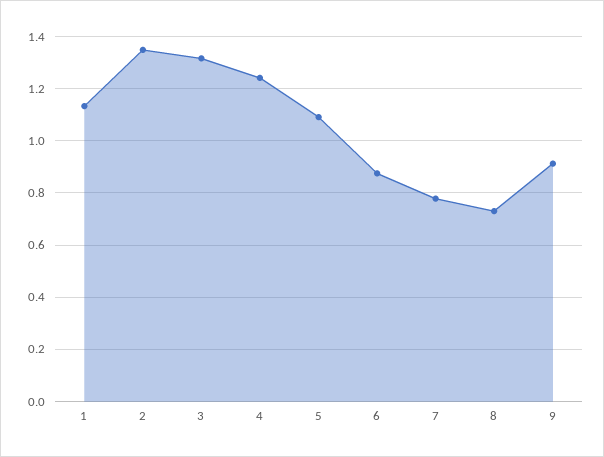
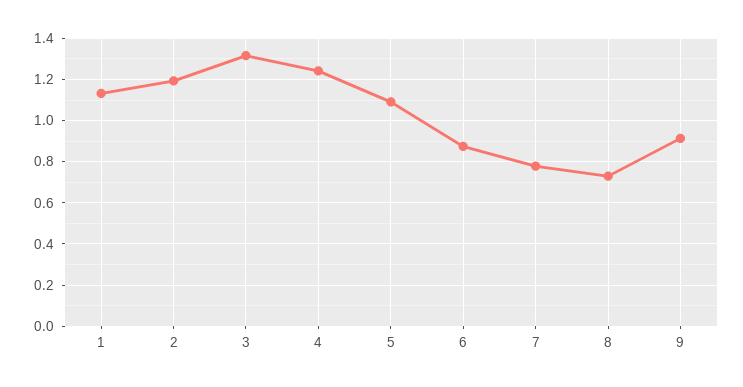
  {
    "1": 1.125,
-   "2": 1.35,
+   "2": 1.2,
    "3": 1.325,
    "4": 1.25,
    "5": 1.1,
    "6": 0.875,
    "7": 0.775,
    "8": 0.725,
    "9": 0.925
  }

